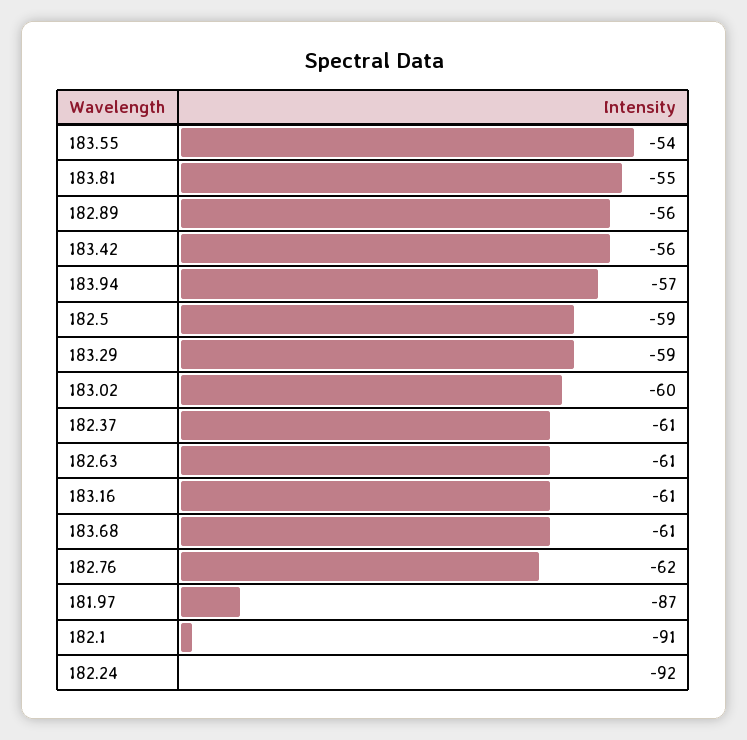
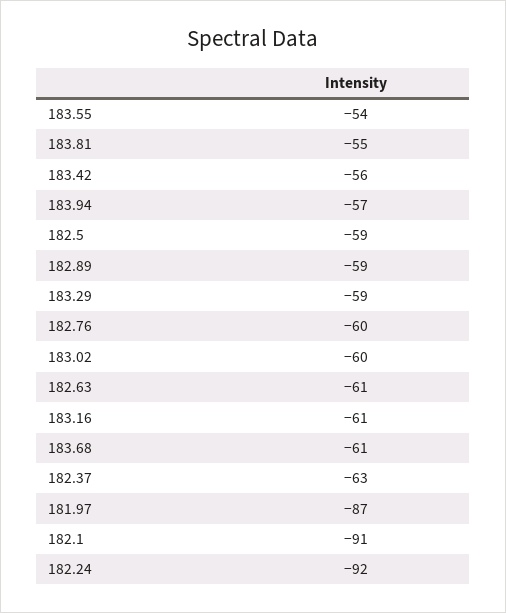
  {
    "183.55": -54,
    "183.81": -55,
-   "182.89": -56,
+   "182.89": -59,
    "183.42": -56,
    "183.94": -57,
    "182.5": -59,
    "183.29": -59,
    "183.02": -60,
-   "182.37": -61,
+   "182.37": -63,
    "182.63": -61,
    "183.16": -61,
    "183.68": -61,
-   "182.76": -62,
+   "182.76": -60,
    "181.97": -87,
    "182.1": -91,
    "182.24": -92
  }

